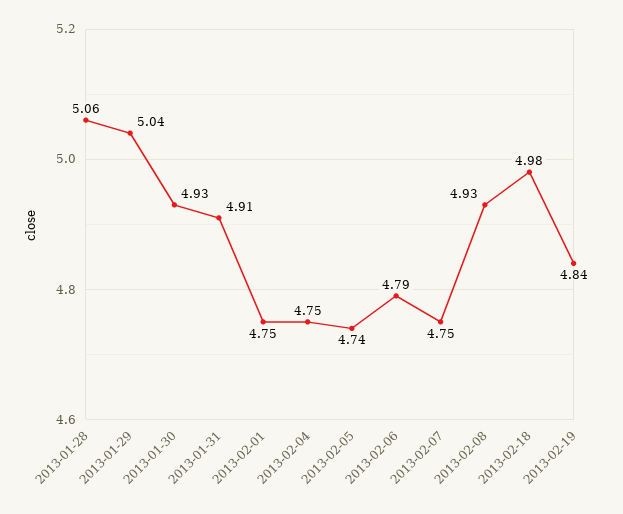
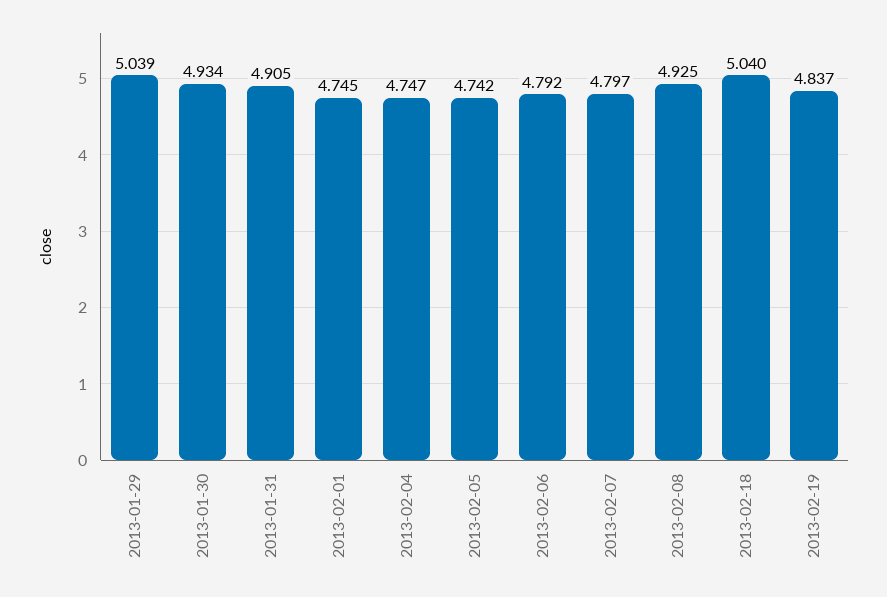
  {
-   "2013-01-28": 5.06,
    "2013-01-29": 5.039,
    "2013-01-30": 4.934,
    "2013-01-31": 4.905,
    "2013-02-01": 4.745,
    "2013-02-04": 4.747,
    "2013-02-05": 4.742,
    "2013-02-06": 4.792,
-   "2013-02-07": 4.75,
+   "2013-02-07": 4.797,
    "2013-02-08": 4.925,
-   "2013-02-18": 4.98,
+   "2013-02-18": 5.04,
    "2013-02-19": 4.837
  }

